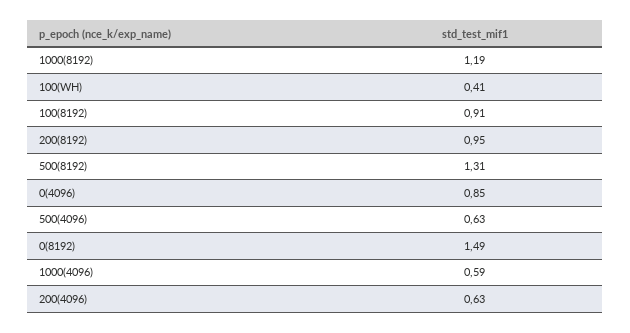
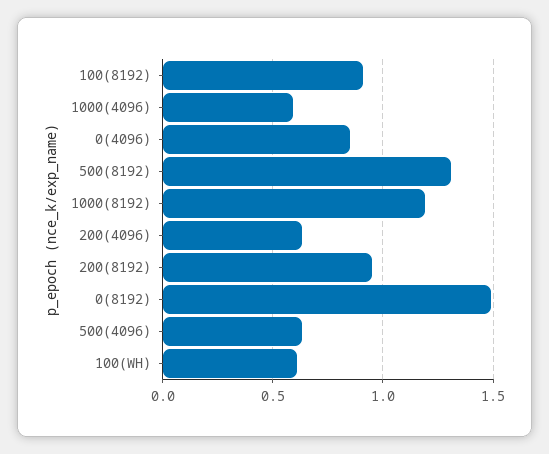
  {
    "1000(8192)": 1.19,
-   "100(WH)": 0.41,
+   "100(WH)": 0.6,
    "100(8192)": 0.91,
    "200(8192)": 0.95,
    "500(8192)": 1.31,
    "0(4096)": 0.85,
    "500(4096)": 0.63,
    "0(8192)": 1.49,
    "1000(4096)": 0.59,
    "200(4096)": 0.63
  }

